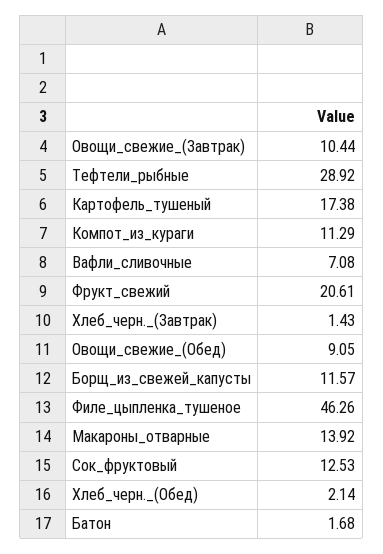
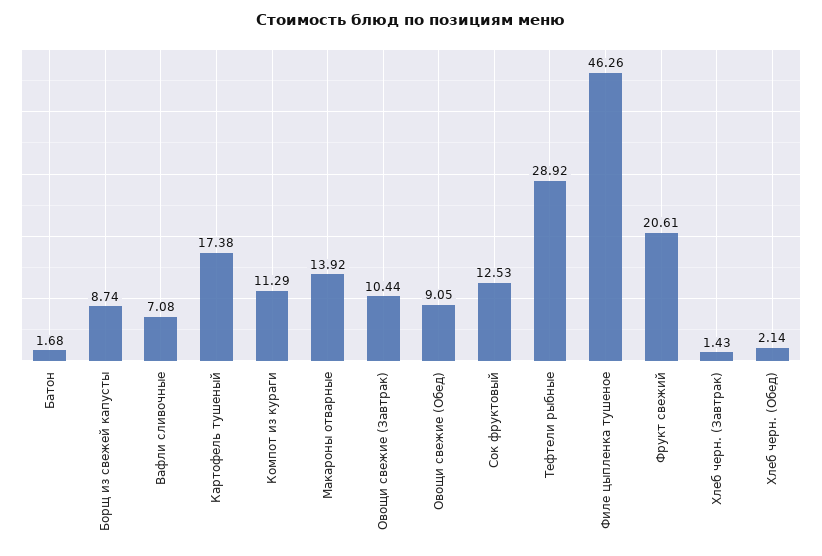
  {
    "Овощи_свежие_(Завтрак)": 10.44,
    "Тефтели_рыбные": 28.92,
    "Картофель_тушеный": 17.38,
    "Компот_из_кураги": 11.29,
    "Вафли_сливочные": 7.08,
    "Фрукт_свежий": 20.61,
    "Хлеб_черн._(Завтрак)": 1.43,
    "Овощи_свежие_(Обед)": 9.05,
-   "Борщ_из_свежей_капусты": 11.57,
+   "Борщ_из_свежей_капусты": 8.74,
    "Филе_цыпленка_тушеное": 46.26,
    "Макароны_отварные": 13.92,
    "Сок_фруктовый": 12.53,
    "Хлеб_черн._(Обед)": 2.14,
    "Батон": 1.68
  }

